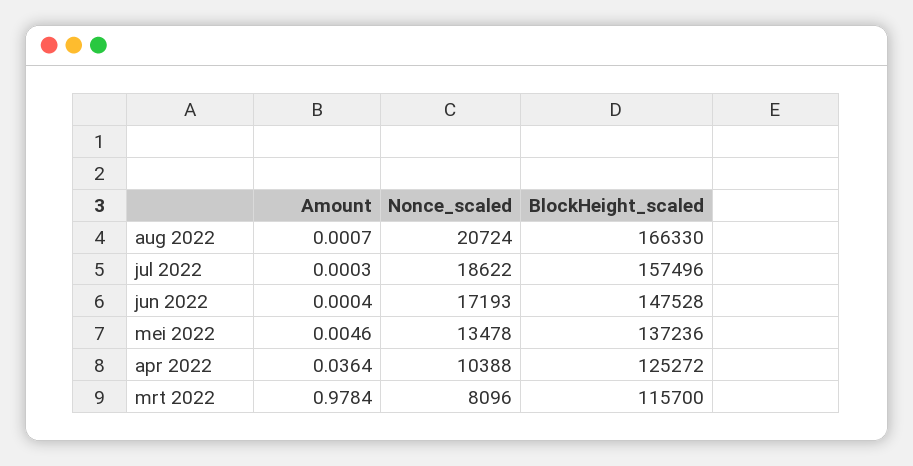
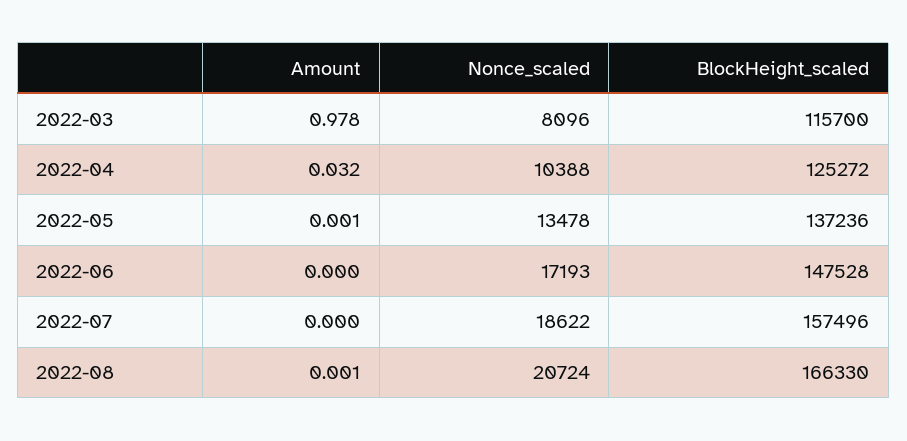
  {
    "Amount": {
      "aug 2022": 0.0007,
      "jul 2022": 0.0003,
      "jun 2022": 0.0004,
-     "mei 2022": 0.0046,
+     "mei 2022": 0.001,
-     "apr 2022": 0.0364,
+     "apr 2022": 0.032,
      "mrt 2022": 0.9784
    },
    "Nonce_scaled": {
      "aug 2022": 20724,
      "jul 2022": 18622,
      "jun 2022": 17193,
      "mei 2022": 13478,
      "apr 2022": 10388,
      "mrt 2022": 8096
    },
    "BlockHeight_scaled": {
      "aug 2022": 166330,
      "jul 2022": 157496,
      "jun 2022": 147528,
      "mei 2022": 137236,
      "apr 2022": 125272,
      "mrt 2022": 115700
    }
  }

